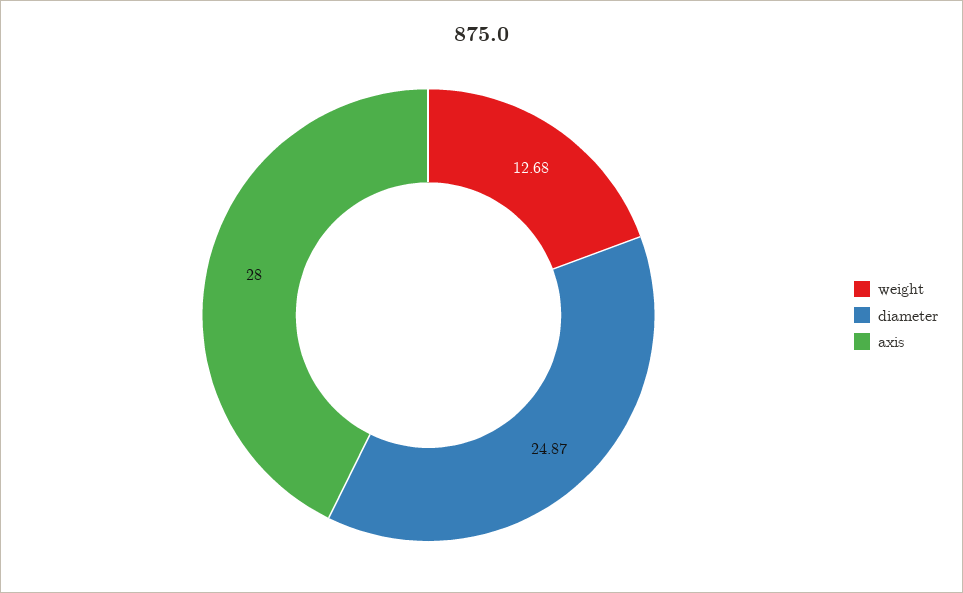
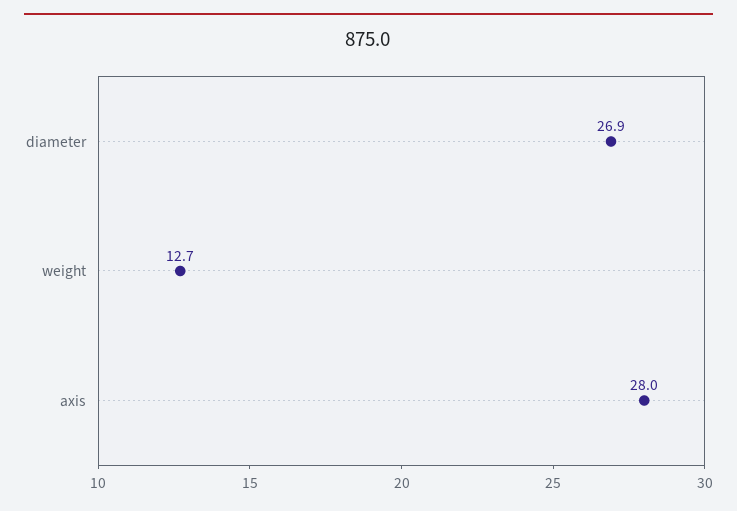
  {
    "weight": 12.68,
-   "diameter": 24.87,
+   "diameter": 26.9,
    "axis": 28
  }

